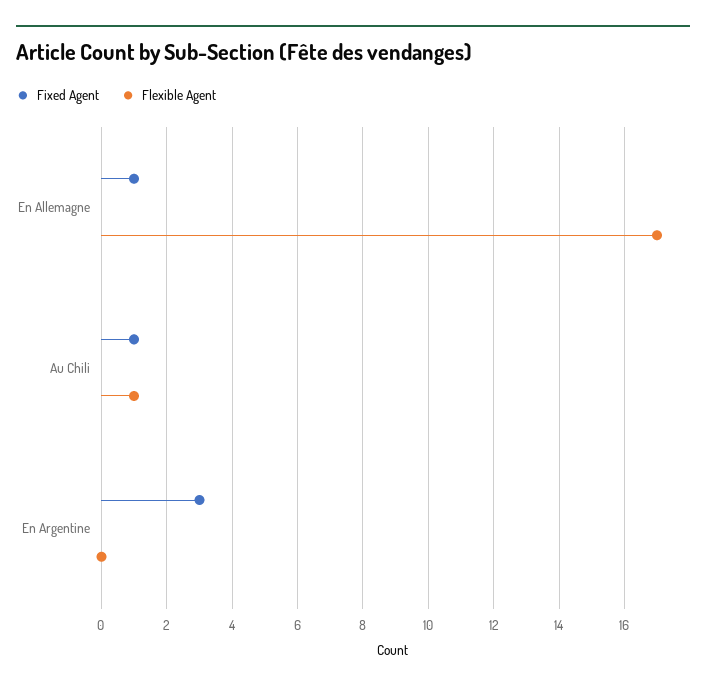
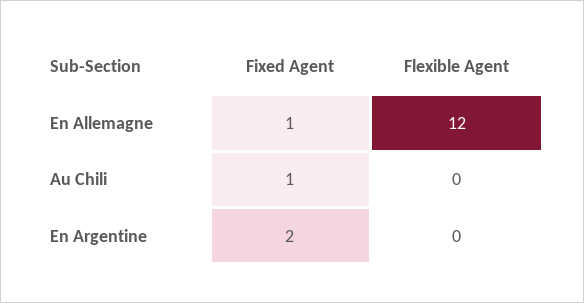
  {
    "Fixed Agent": {
      "En Allemagne": 1,
      "Au Chili": 1,
-     "En Argentine": 3
+     "En Argentine": 2
    },
    "Flexible Agent": {
-     "En Allemagne": 17,
+     "En Allemagne": 12,
-     "Au Chili": 1,
+     "Au Chili": 0,
      "En Argentine": 0
    }
  }

